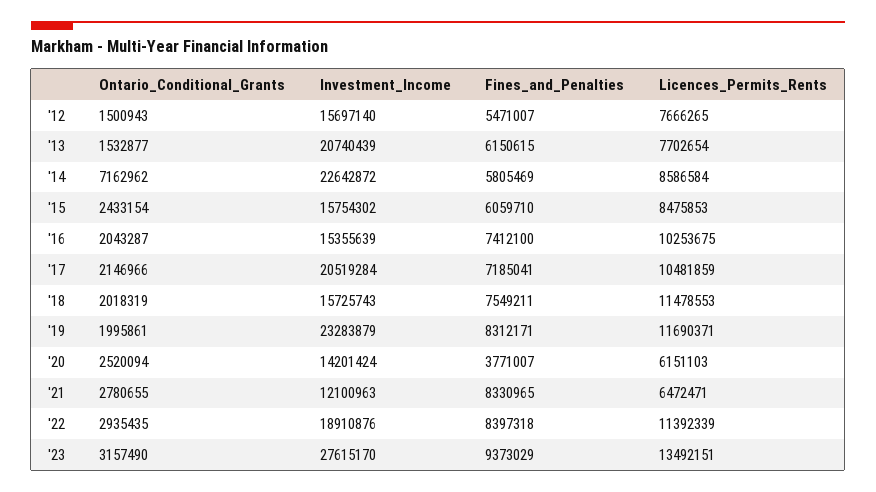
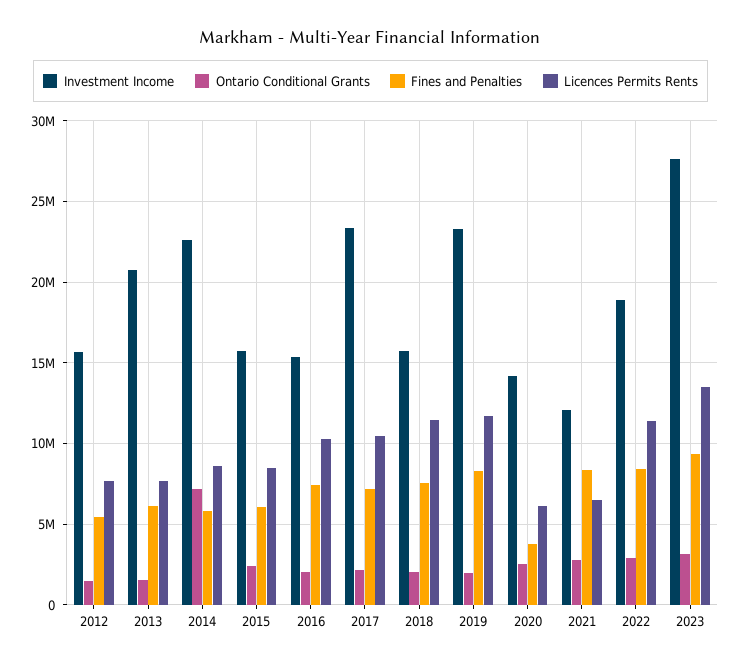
  {
    "Ontario_Conditional_Grants": {
      "'12": 1500943,
      "'13": 1532877,
      "'14": 7162962,
      "'15": 2433154,
      "'16": 2043287,
      "'17": 2146966,
      "'18": 2018319,
      "'19": 1995861,
      "'20": 2520094,
      "'21": 2780655,
      "'22": 2935435,
      "'23": 3157490
    },
    "Investment_Income": {
      "'12": 15697140,
      "'13": 20740439,
      "'14": 22642872,
      "'15": 15754302,
      "'16": 15355639,
-     "'17": 20519284,
+     "'17": 23500000,
      "'18": 15725743,
      "'19": 23283879,
      "'20": 14201424,
      "'21": 12100963,
      "'22": 18910876,
      "'23": 27615170
    },
    "Fines_and_Penalties": {
      "'12": 5471007,
      "'13": 6150615,
      "'14": 5805469,
      "'15": 6059710,
      "'16": 7412100,
      "'17": 7185041,
      "'18": 7549211,
      "'19": 8312171,
      "'20": 3771007,
      "'21": 8330965,
      "'22": 8397318,
      "'23": 9373029
    },
    "Licences_Permits_Rents": {
      "'12": 7666265,
      "'13": 7702654,
      "'14": 8586584,
      "'15": 8475853,
      "'16": 10253675,
      "'17": 10481859,
      "'18": 11478553,
      "'19": 11690371,
      "'20": 6151103,
      "'21": 6472471,
      "'22": 11392339,
      "'23": 13492151
    }
  }

